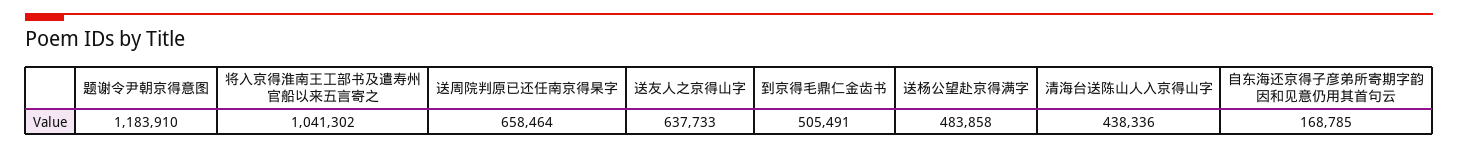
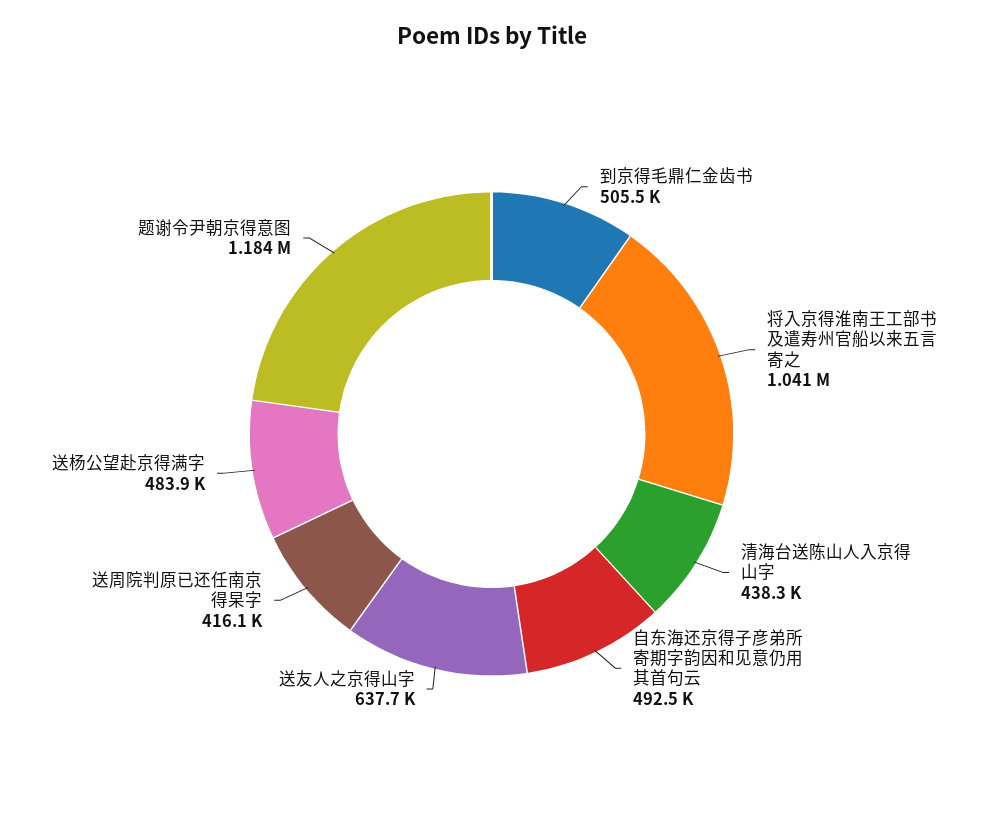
  {
    "题谢令尹朝京得意图": 1183910,
    "将入京得淮南王工部书及遣寿州官船以来五言寄之": 1041302,
-   "送周院判原已还任南京得杲字": 658464,
+   "送周院判原已还任南京得杲字": 416100,
    "送友人之京得山字": 637733,
    "到京得毛鼎仁金齿书": 505491,
    "送杨公望赴京得满字": 483858,
    "清海台送陈山人入京得山字": 438336,
-   "自东海还京得子彦弟所寄期字韵因和见意仍用其首句云": 168785
+   "自东海还京得子彦弟所寄期字韵因和见意仍用其首句云": 492500
  }

